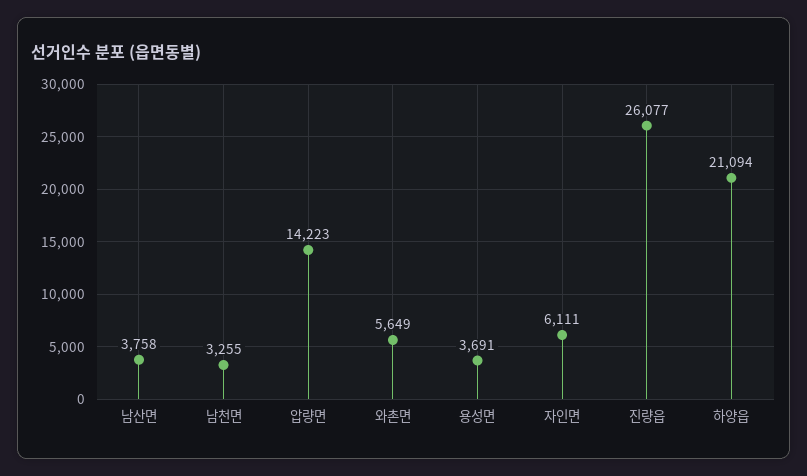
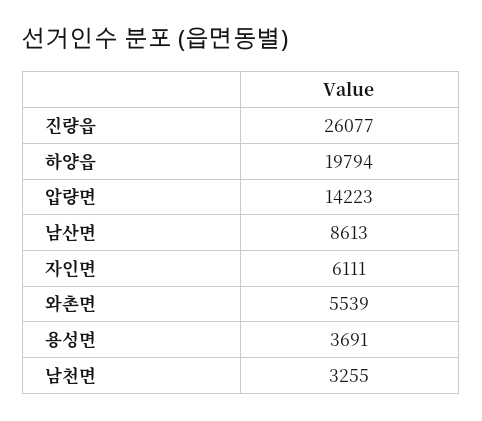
  {
-   "남산면": 3758,
+   "남산면": 8613,
    "남천면": 3255,
    "압량면": 14223,
-   "와촌면": 5649,
+   "와촌면": 5539,
    "용성면": 3691,
    "자인면": 6111,
    "진량읍": 26077,
-   "하양읍": 21094
+   "하양읍": 19794
  }

